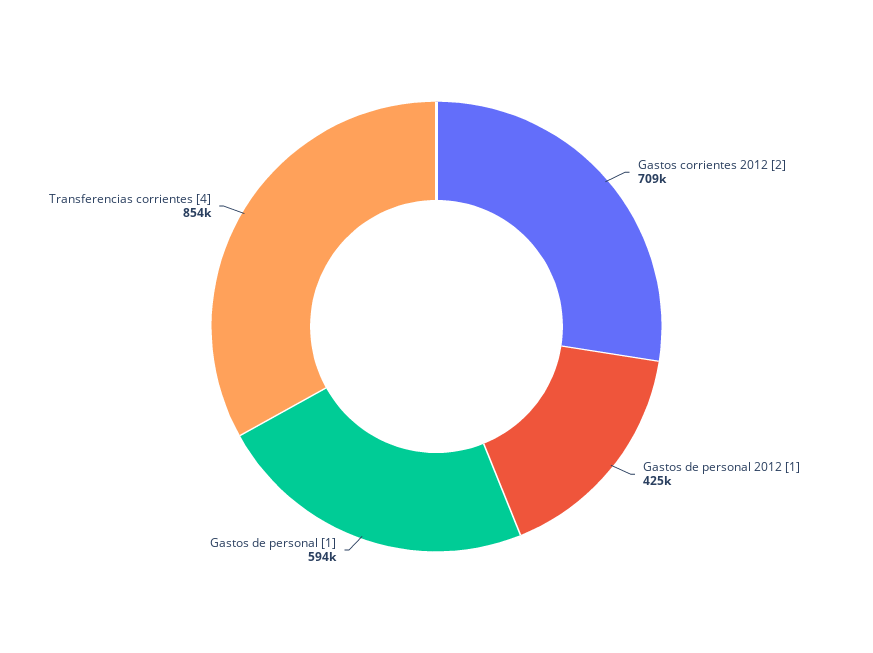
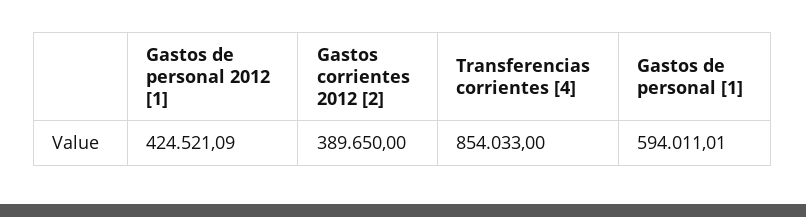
  {
-   "Gastos corrientes 2012 [2]": 709000,
+   "Gastos corrientes 2012 [2]": 389650,
    "Gastos de personal 2012 [1]": 424521.09,
    "Gastos de personal [1]": 594011.01,
    "Transferencias corrientes [4]": 854033
  }

